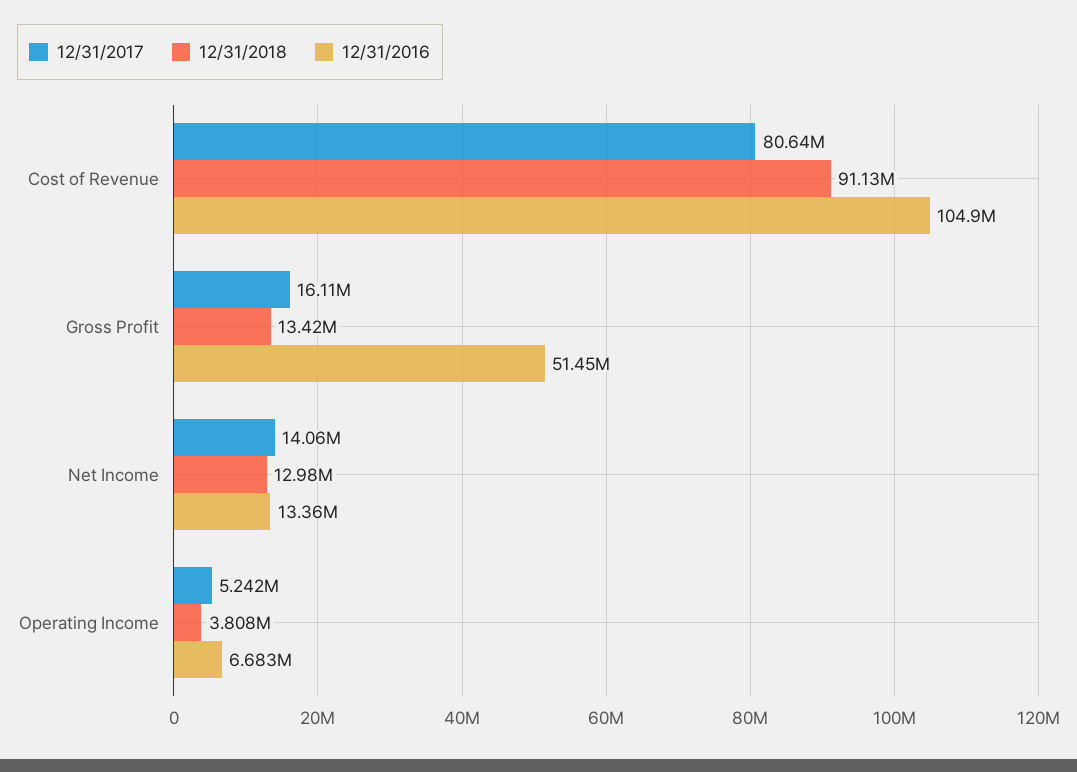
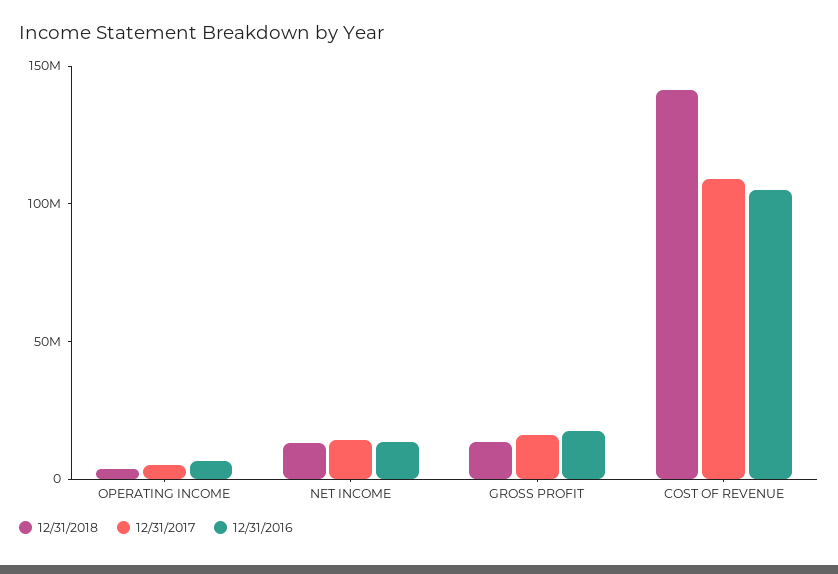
  {
    "12/31/2017": {
-     "Cost of Revenue": 80640000,
+     "Cost of Revenue": 110000000,
      "Gross Profit": 16110000,
      "Net Income": 14060000,
      "Operating Income": 5242000
    },
    "12/31/2018": {
-     "Cost of Revenue": 91130000,
+     "Cost of Revenue": 140000000,
      "Gross Profit": 13420000,
      "Net Income": 12980000,
      "Operating Income": 3808000
    },
    "12/31/2016": {
      "Cost of Revenue": 104900000,
-     "Gross Profit": 51450000,
+     "Gross Profit": 20000000,
      "Net Income": 13360000,
      "Operating Income": 6683000
    }
  }

